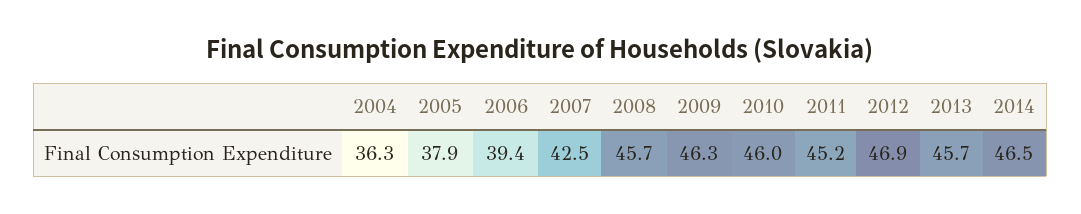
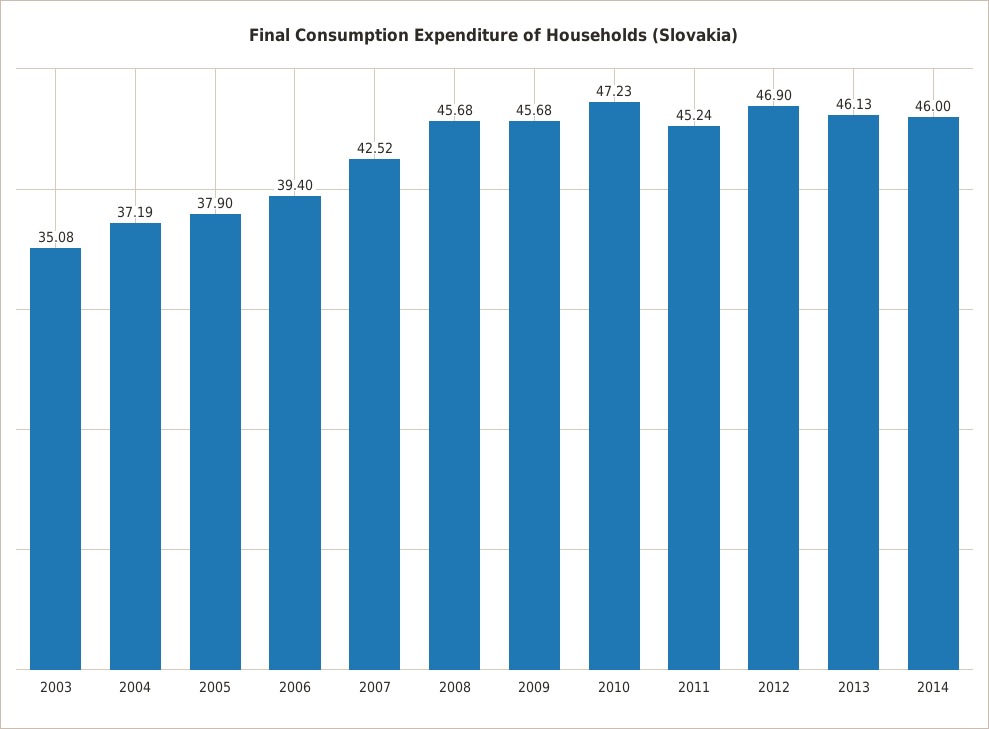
  {
-   "2004": 36.3,
+   "2004": 37.19,
    "2005": 37.9,
    "2006": 39.4,
    "2007": 42.52,
    "2008": 45.68,
-   "2009": 46.3,
+   "2009": 45.68,
-   "2010": 46,
+   "2010": 47.23,
    "2011": 45.24,
    "2012": 46.9,
-   "2013": 45.7,
+   "2013": 46.13,
-   "2014": 46.5
+   "2014": 46,
+   "2003": 35.08
  }

